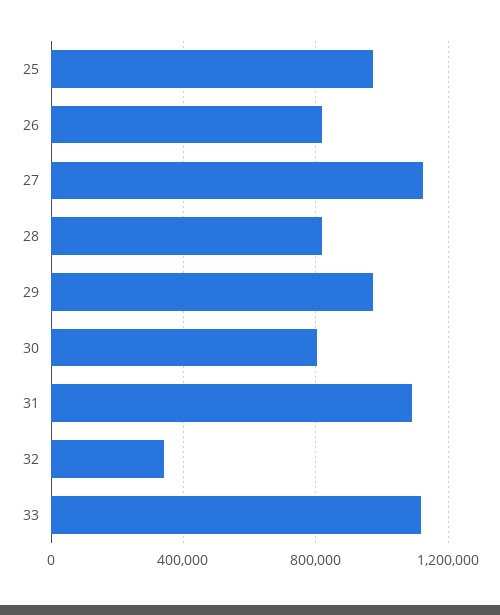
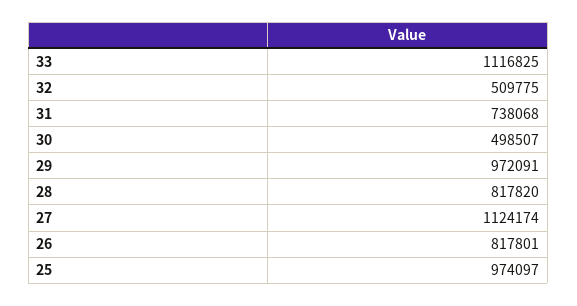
  {
    "25": 974097,
    "26": 817801,
    "27": 1124174,
    "28": 817820,
    "29": 972091,
-   "30": 800000,
+   "30": 498507,
-   "31": 1100000,
+   "31": 738068,
-   "32": 350000,
+   "32": 509775,
    "33": 1116825
  }

